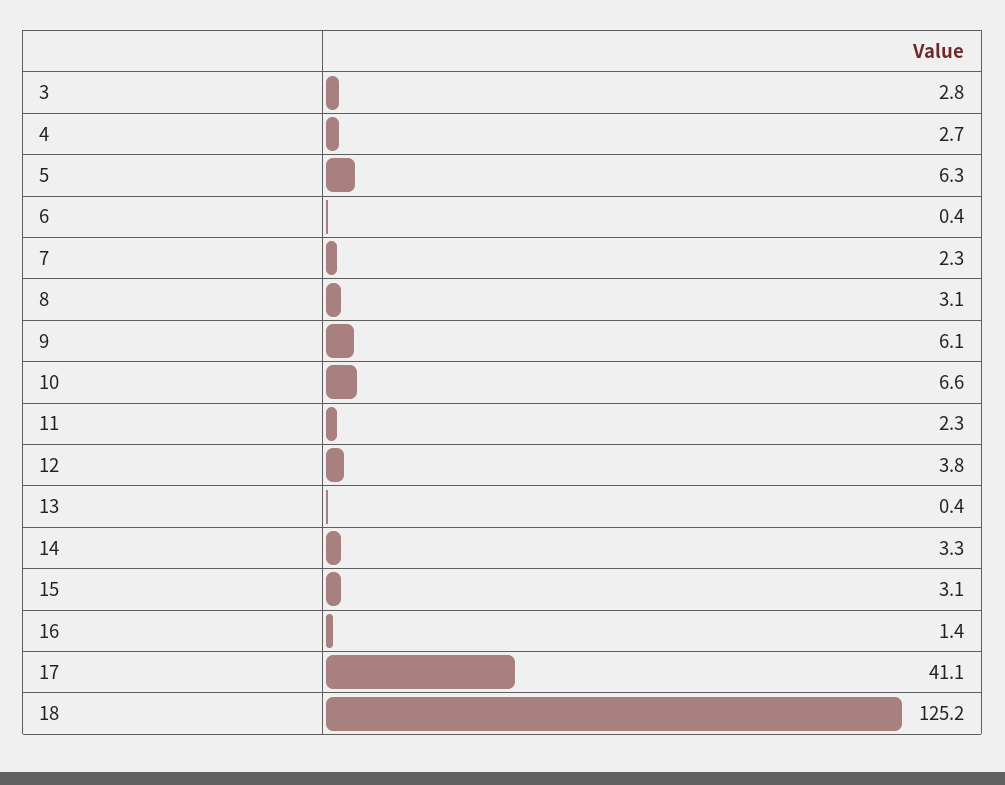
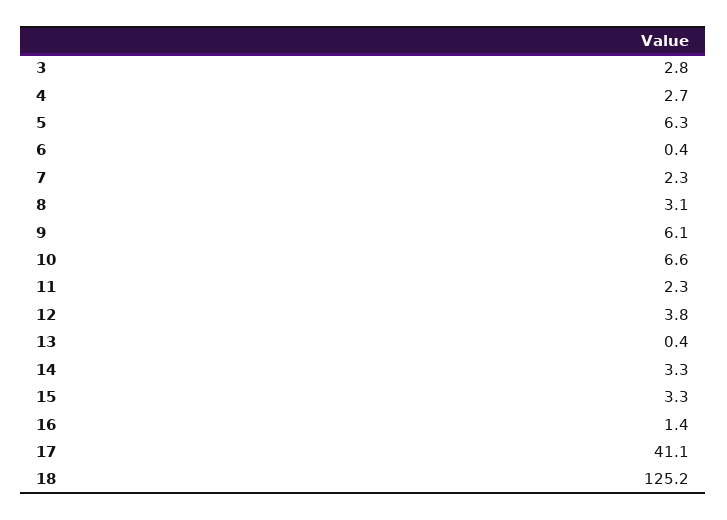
  {
    "3": 2.8,
    "4": 2.7,
    "5": 6.3,
    "6": 0.4,
    "7": 2.3,
    "8": 3.1,
    "9": 6.1,
    "10": 6.6,
    "11": 2.3,
    "12": 3.8,
    "13": 0.4,
    "14": 3.3,
-   "15": 3.1,
+   "15": 3.3,
    "16": 1.4,
    "17": 41.1,
    "18": 125.2
  }

